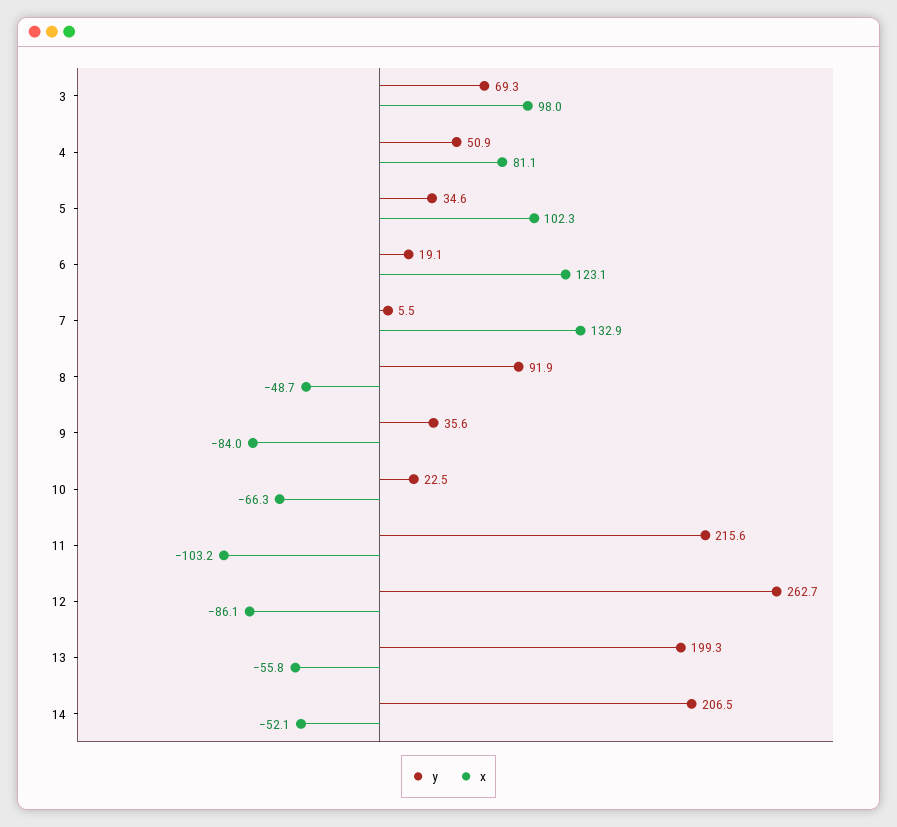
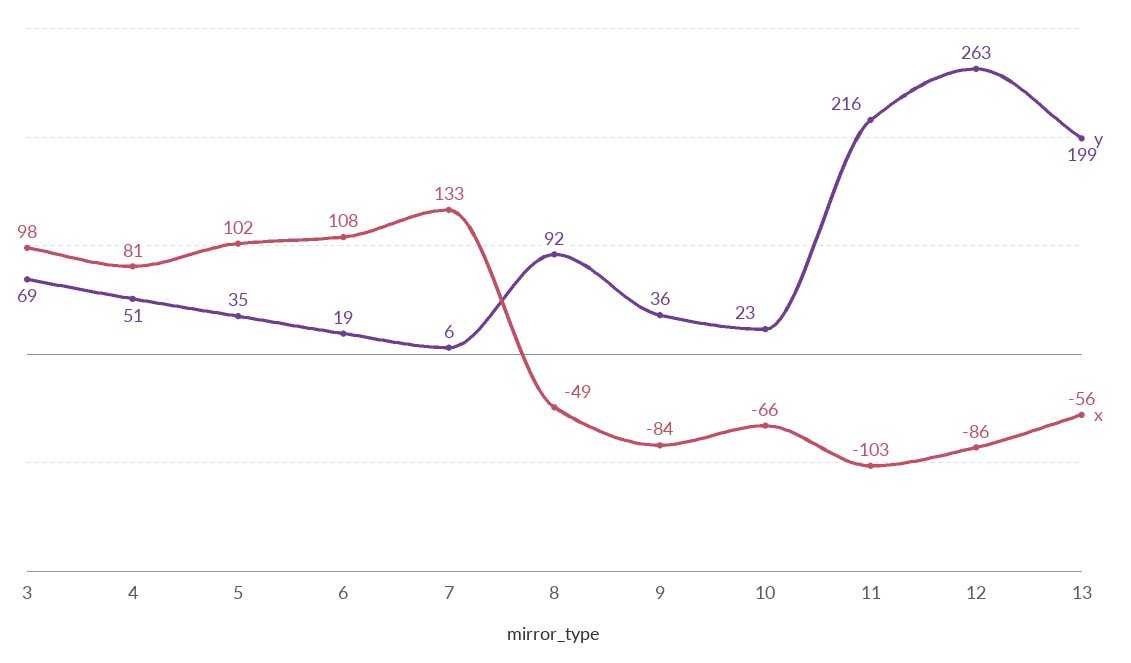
  {
    "y": {
      "3": 69.3,
      "4": 50.9,
      "5": 34.6,
      "6": 19.1,
      "7": 5.5,
      "8": 91.9,
      "9": 35.6,
      "10": 22.5,
      "11": 215.6,
      "12": 262.7,
-     "13": 199.3,
+     "13": 199.3
-     "14": 206.5
    },
    "x": {
      "3": 98,
      "4": 81.1,
      "5": 102.3,
-     "6": 123.1,
+     "6": 108,
      "7": 132.9,
      "8": -48.7,
      "9": -84,
      "10": -66.3,
      "11": -103.2,
      "12": -86.1,
-     "13": -55.8,
+     "13": -55.8
-     "14": -52.1
    }
  }

